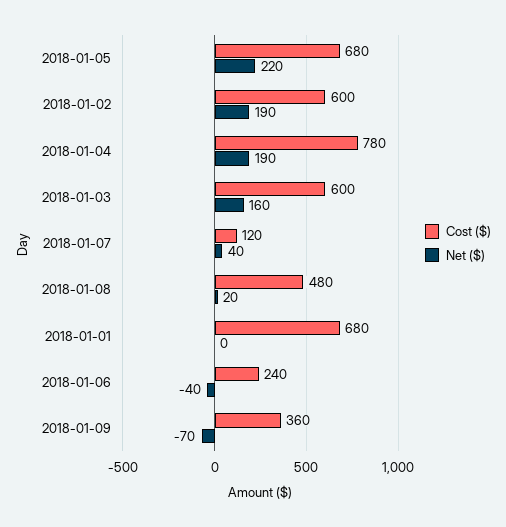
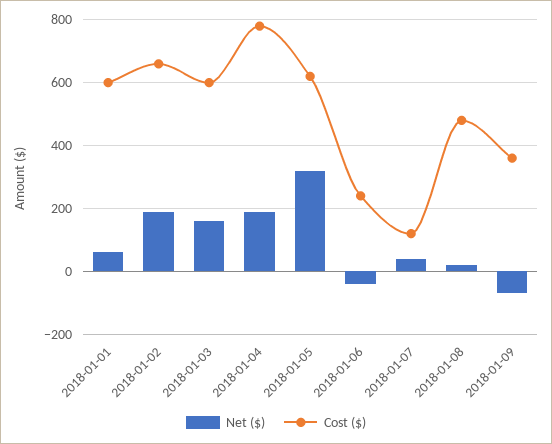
  {
    "Cost ($)": {
-     "2018-01-05": 680,
+     "2018-01-05": 620,
-     "2018-01-02": 600,
+     "2018-01-02": 660,
      "2018-01-04": 780,
      "2018-01-03": 600,
      "2018-01-07": 120,
      "2018-01-08": 480,
-     "2018-01-01": 680,
+     "2018-01-01": 600,
      "2018-01-06": 240,
      "2018-01-09": 360
    },
    "Net ($)": {
-     "2018-01-05": 220,
+     "2018-01-05": 320,
      "2018-01-02": 190,
      "2018-01-04": 190,
      "2018-01-03": 160,
      "2018-01-07": 40,
      "2018-01-08": 20,
-     "2018-01-01": 0,
+     "2018-01-01": 60,
      "2018-01-06": -40,
      "2018-01-09": -70
    }
  }

